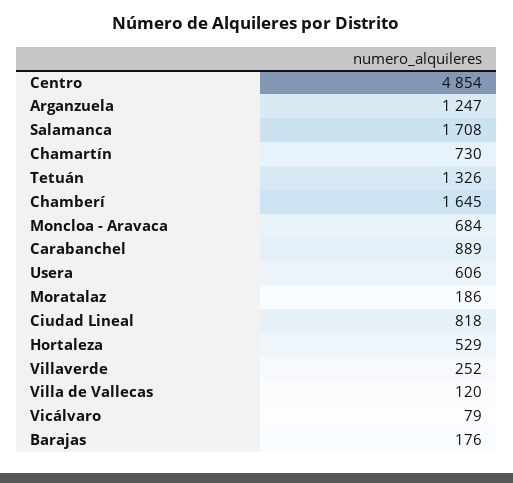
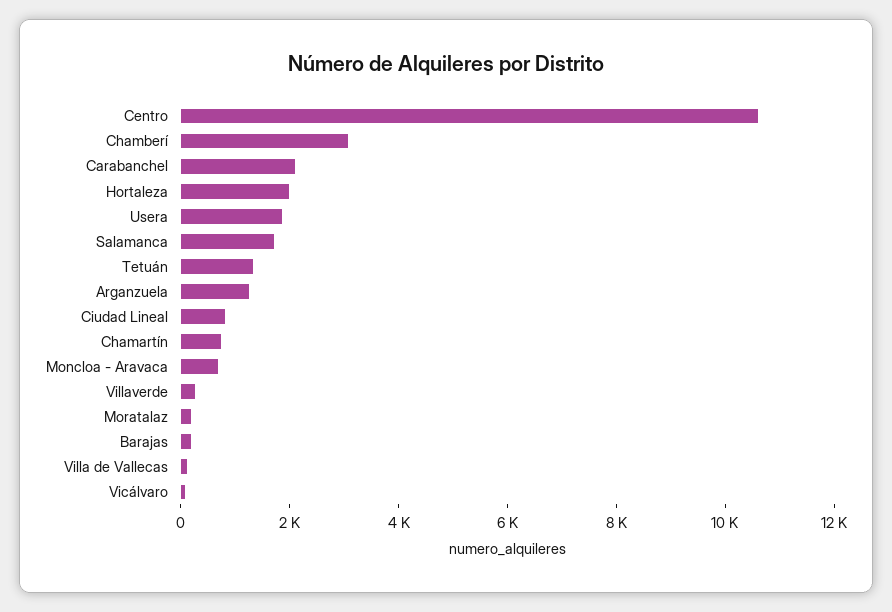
  {
-   "Centro": 4854,
+   "Centro": 10500,
    "Arganzuela": 1247,
    "Salamanca": 1708,
    "Chamartín": 730,
    "Tetuán": 1326,
-   "Chamberí": 1645,
+   "Chamberí": 3000,
    "Moncloa - Aravaca": 684,
-   "Carabanchel": 889,
+   "Carabanchel": 2000,
-   "Usera": 606,
+   "Usera": 2000,
    "Moratalaz": 186,
    "Ciudad Lineal": 818,
-   "Hortaleza": 529,
+   "Hortaleza": 2000,
    "Villaverde": 252,
    "Villa de Vallecas": 120,
    "Vicálvaro": 79,
    "Barajas": 176
  }

